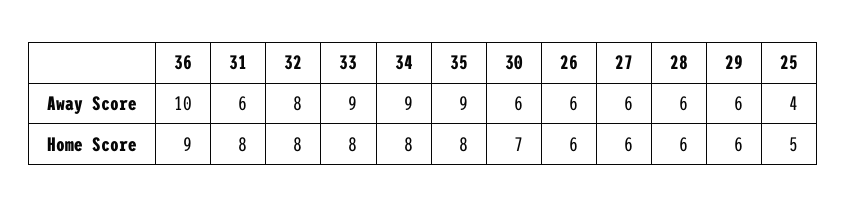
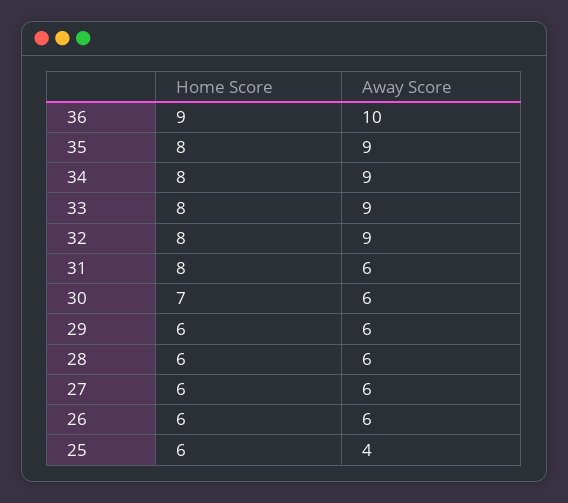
  {
    "36": {
      "Away Score": 10,
      "Home Score": 9
    },
    "31": {
      "Away Score": 6,
      "Home Score": 8
    },
    "32": {
-     "Away Score": 8,
+     "Away Score": 9,
      "Home Score": 8
    },
    "33": {
      "Away Score": 9,
      "Home Score": 8
    },
    "34": {
      "Away Score": 9,
      "Home Score": 8
    },
    "35": {
      "Away Score": 9,
      "Home Score": 8
    },
    "30": {
      "Away Score": 6,
      "Home Score": 7
    },
    "26": {
      "Away Score": 6,
      "Home Score": 6
    },
    "27": {
      "Away Score": 6,
      "Home Score": 6
    },
    "28": {
      "Away Score": 6,
      "Home Score": 6
    },
    "29": {
      "Away Score": 6,
      "Home Score": 6
    },
    "25": {
      "Away Score": 4,
-     "Home Score": 5
+     "Home Score": 6
    }
  }

